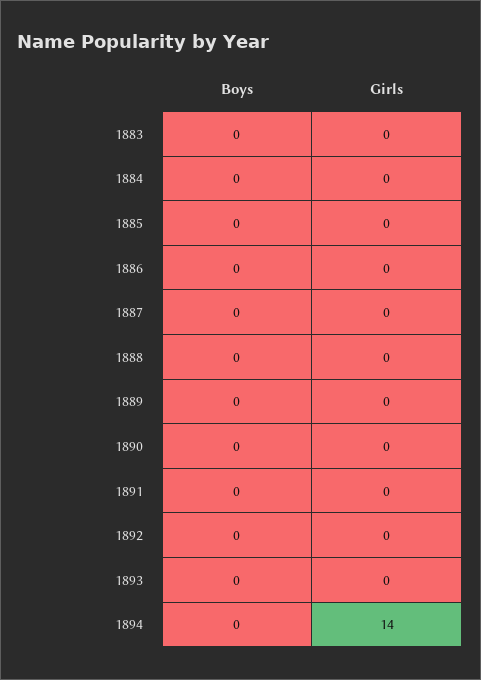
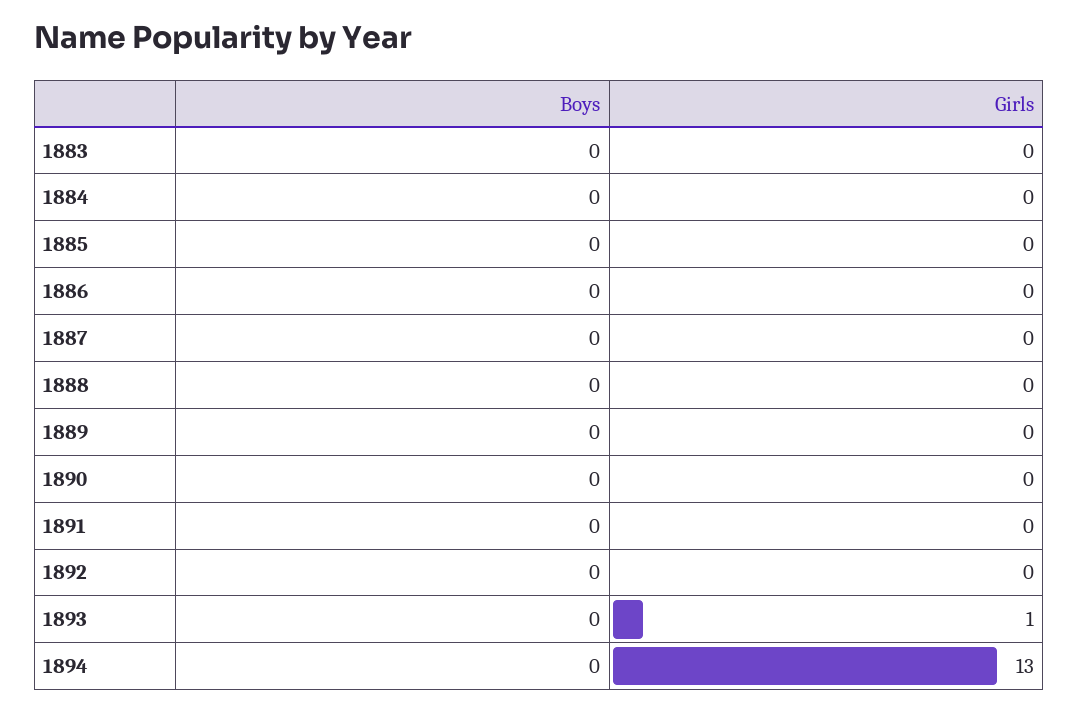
  {
    "Boys": {
      "1883": 0,
      "1884": 0,
      "1885": 0,
      "1886": 0,
      "1887": 0,
      "1888": 0,
      "1889": 0,
      "1890": 0,
      "1891": 0,
      "1892": 0,
      "1893": 0,
      "1894": 0
    },
    "Girls": {
      "1883": 0,
      "1884": 0,
      "1885": 0,
      "1886": 0,
      "1887": 0,
      "1888": 0,
      "1889": 0,
      "1890": 0,
      "1891": 0,
      "1892": 0,
-     "1893": 0,
+     "1893": 1,
-     "1894": 14
+     "1894": 13
    }
  }

